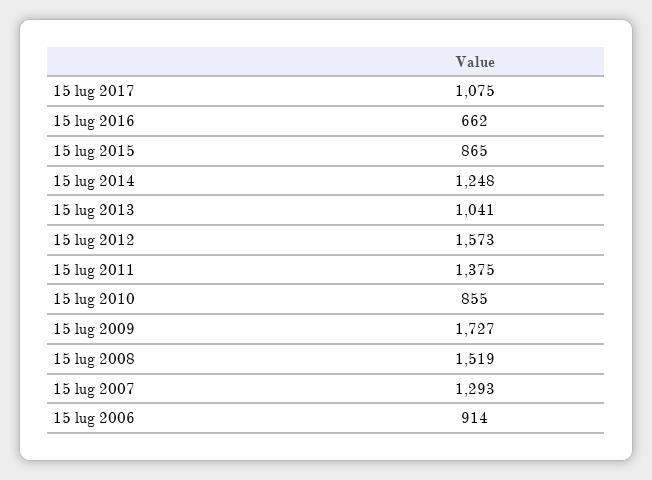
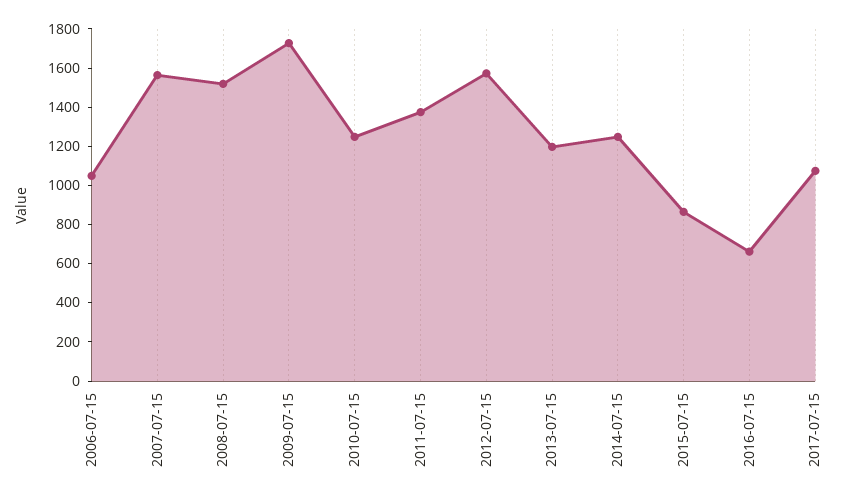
  {
    "15 lug 2017": 1075,
    "15 lug 2016": 662,
    "15 lug 2015": 865,
    "15 lug 2014": 1248,
-   "15 lug 2013": 1041,
+   "15 lug 2013": 1200,
    "15 lug 2012": 1573,
    "15 lug 2011": 1375,
-   "15 lug 2010": 855,
+   "15 lug 2010": 1250,
    "15 lug 2009": 1727,
    "15 lug 2008": 1519,
-   "15 lug 2007": 1293,
+   "15 lug 2007": 1550,
-   "15 lug 2006": 914
+   "15 lug 2006": 1050
  }

